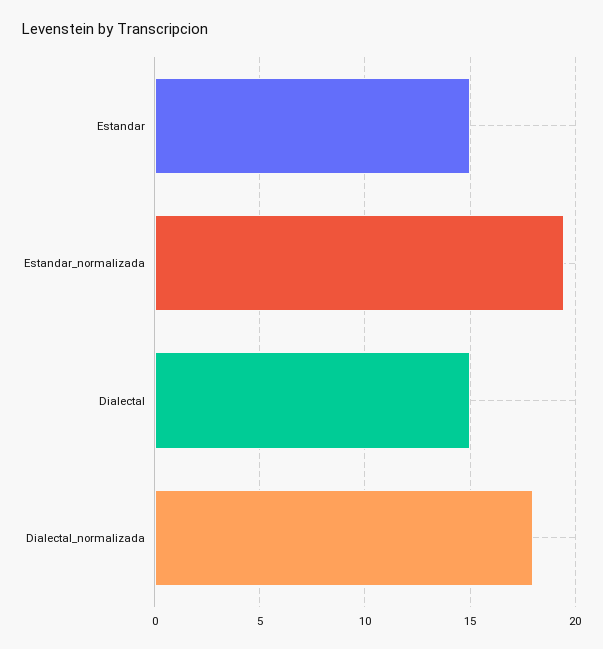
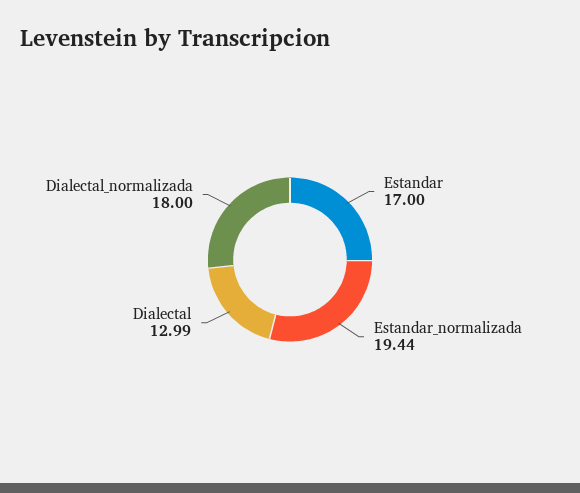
  {
-   "Estandar": 15,
+   "Estandar": 17,
    "Estandar_normalizada": 19.44,
-   "Dialectal": 15,
+   "Dialectal": 12.99,
    "Dialectal_normalizada": 18
  }

